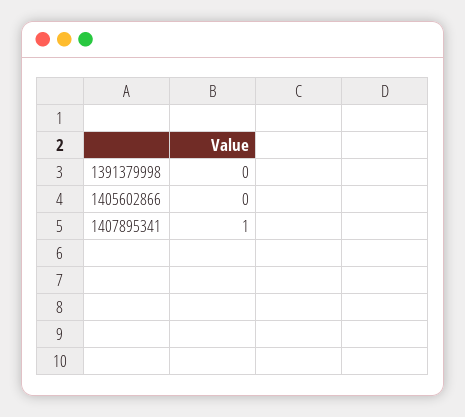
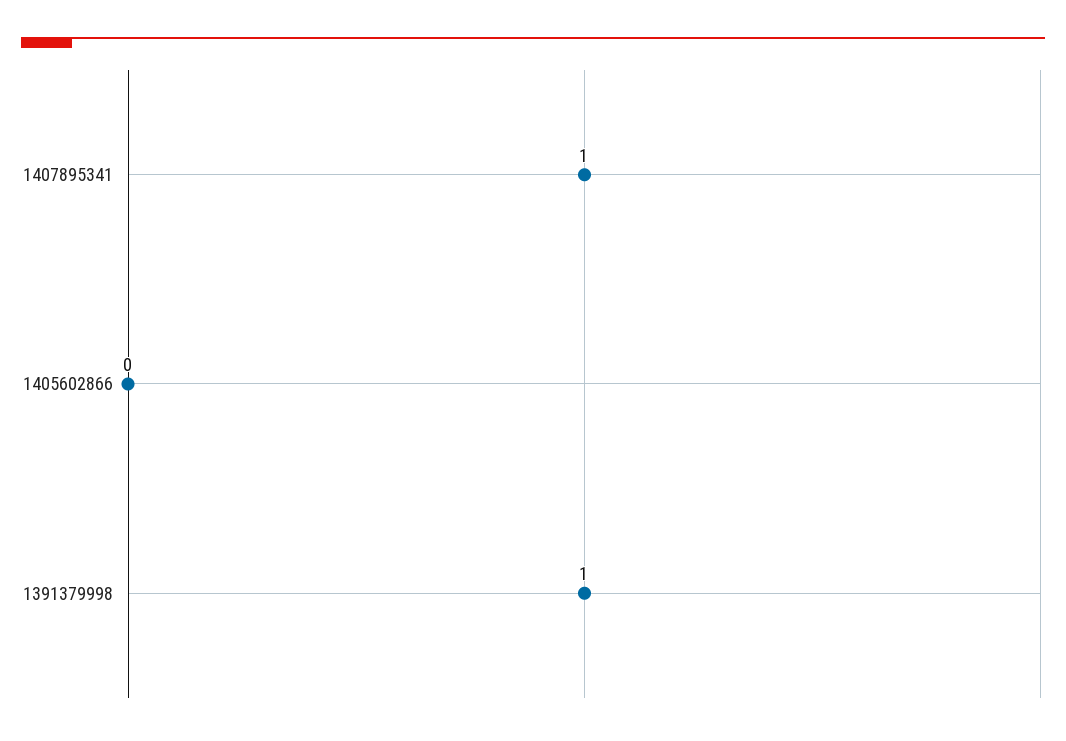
  {
-   "1391379998": 0,
+   "1391379998": 1,
    "1405602866": 0,
    "1407895341": 1
  }

